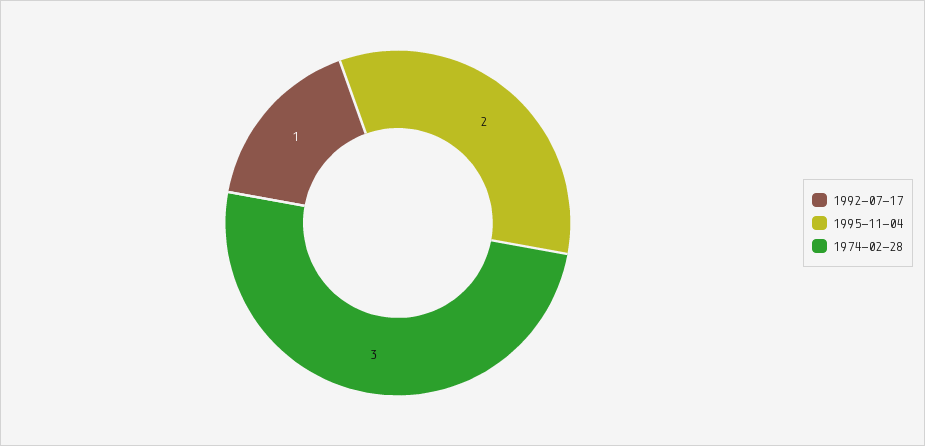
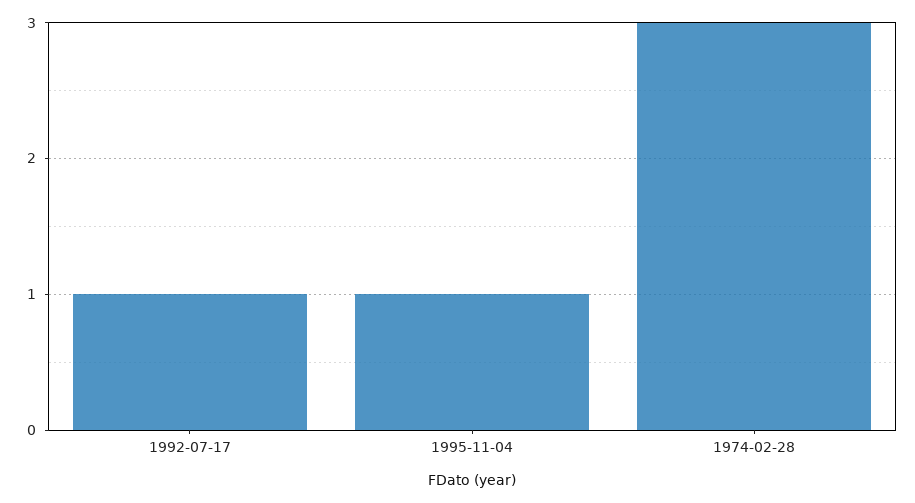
  {
    "1992-07-17": 1,
-   "1995-11-04": 2,
+   "1995-11-04": 1,
    "1974-02-28": 3
  }

